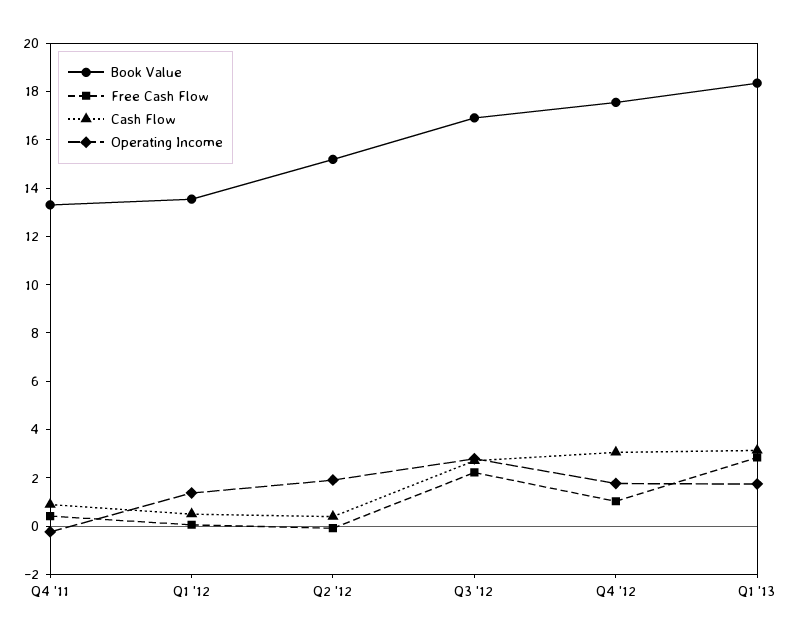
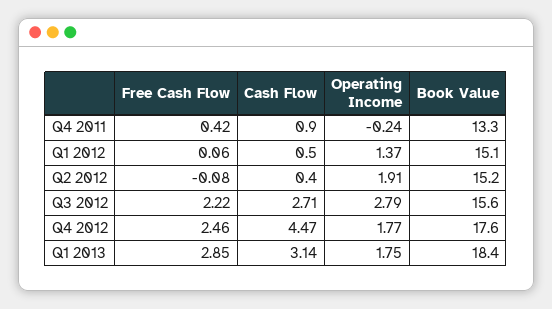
  {
    "Book Value": {
      "Q4 '11": 13.3,
-     "Q1 '12": 13.5,
+     "Q1 '12": 15.1,
      "Q2 '12": 15.2,
-     "Q3 '12": 17,
+     "Q3 '12": 15.6,
      "Q4 '12": 17.6,
      "Q1 '13": 18.4
    },
    "Free Cash Flow": {
      "Q4 '11": 0.42,
      "Q1 '12": 0.06,
      "Q2 '12": -0.08,
      "Q3 '12": 2.22,
-     "Q4 '12": 1,
+     "Q4 '12": 2.46,
      "Q1 '13": 2.85
    },
    "Cash Flow": {
      "Q4 '11": 0.9,
      "Q1 '12": 0.5,
      "Q2 '12": 0.4,
      "Q3 '12": 2.71,
-     "Q4 '12": 3,
+     "Q4 '12": 4.47,
      "Q1 '13": 3.14
    },
    "Operating Income": {
      "Q4 '11": -0.24,
      "Q1 '12": 1.37,
      "Q2 '12": 1.91,
      "Q3 '12": 2.79,
      "Q4 '12": 1.77,
      "Q1 '13": 1.75
    }
  }

